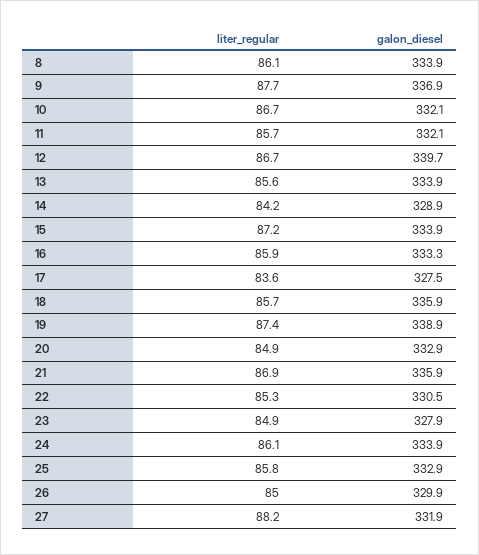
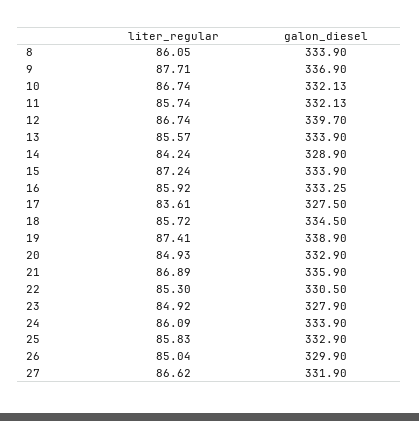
  {
    "liter_regular": {
      "8": 86.05,
      "9": 87.71,
      "10": 86.74,
      "11": 85.74,
      "12": 86.74,
      "13": 85.57,
      "14": 84.24,
      "15": 87.24,
      "16": 85.92,
      "17": 83.61,
      "18": 85.72,
      "19": 87.41,
      "20": 84.93,
      "21": 86.89,
      "22": 85.3,
      "23": 84.92,
      "24": 86.09,
      "25": 85.83,
      "26": 85.04,
-     "27": 88.2
+     "27": 86.62
    },
    "galon_diesel": {
      "8": 333.9,
      "9": 336.9,
      "10": 332.13,
      "11": 332.13,
      "12": 339.7,
      "13": 333.9,
      "14": 328.9,
      "15": 333.9,
      "16": 333.25,
      "17": 327.5,
-     "18": 335.9,
+     "18": 334.5,
      "19": 338.9,
      "20": 332.9,
      "21": 335.9,
      "22": 330.5,
      "23": 327.9,
      "24": 333.9,
      "25": 332.9,
      "26": 329.9,
      "27": 331.9
    }
  }

